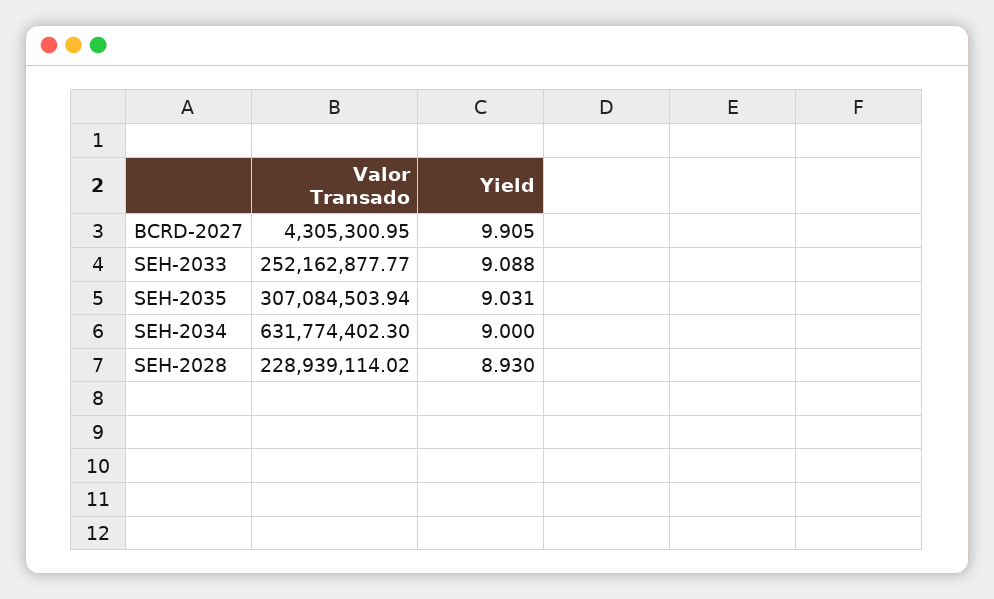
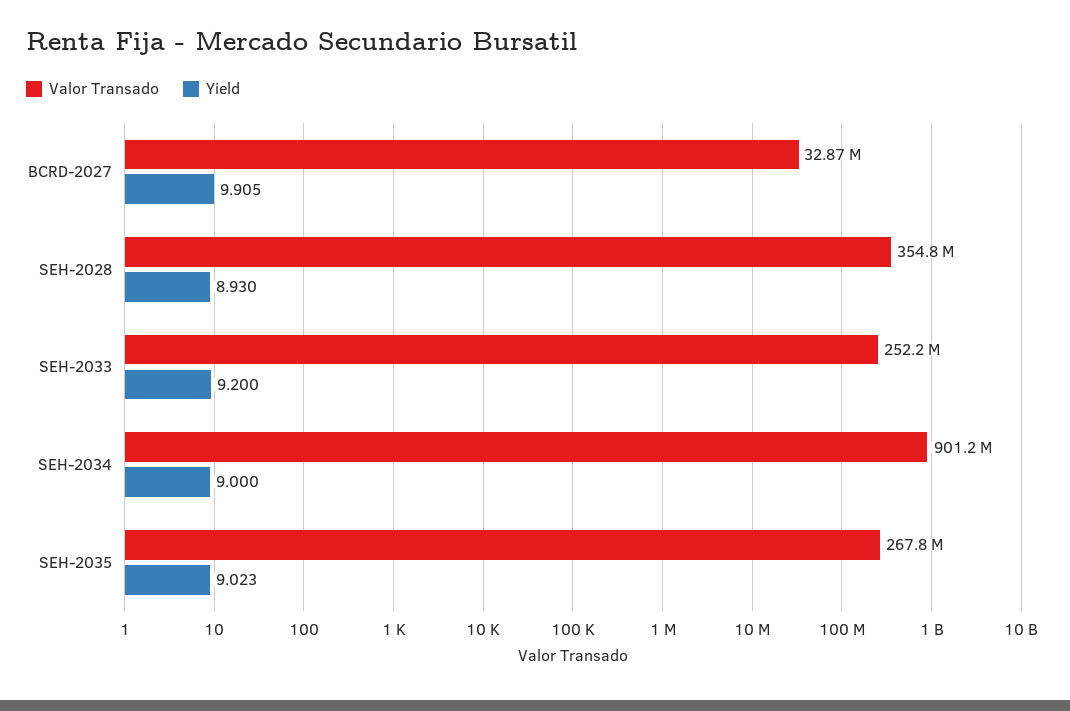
  {
    "Valor Transado": {
-     "BCRD-2027": 4305300.95,
+     "BCRD-2027": 32870000,
      "SEH-2033": 252162877.77,
-     "SEH-2035": 307084503.94,
+     "SEH-2035": 267800000,
-     "SEH-2034": 631774402.3,
+     "SEH-2034": 901200000,
-     "SEH-2028": 228939114.02
+     "SEH-2028": 354800000
    },
    "Yield": {
      "BCRD-2027": 9.905,
-     "SEH-2033": 9.088,
+     "SEH-2033": 9.2,
-     "SEH-2035": 9.031,
+     "SEH-2035": 9.023,
      "SEH-2034": 9,
      "SEH-2028": 8.93
    }
  }

